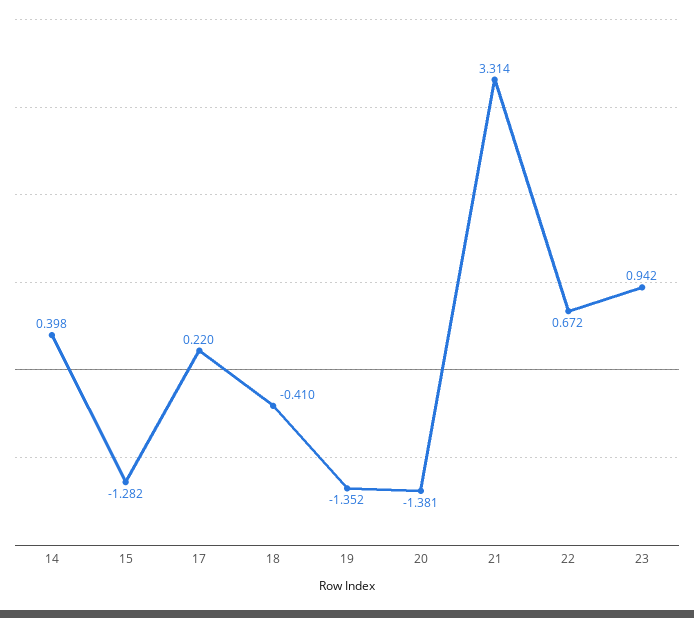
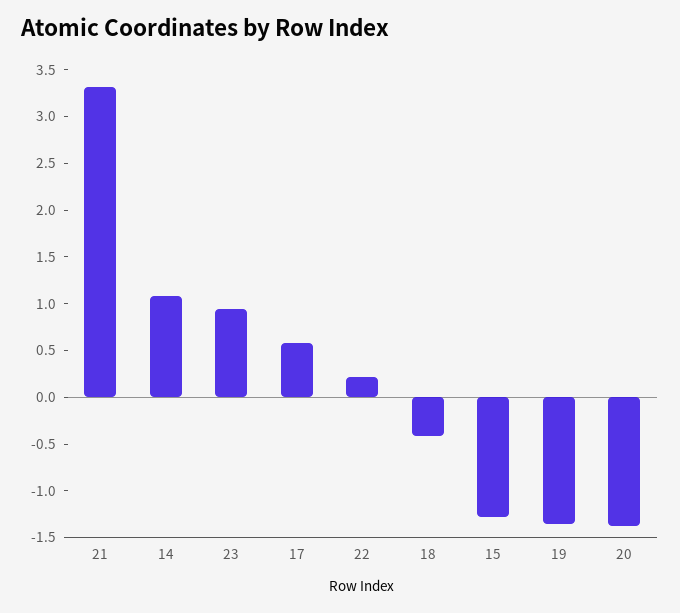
  {
-   "14": 0.398,
+   "14": 1.1,
    "15": -1.282,
-   "17": 0.22,
+   "17": 0.6,
    "18": -0.41,
    "19": -1.352,
    "20": -1.381,
    "21": 3.314,
-   "22": 0.672,
+   "22": 0.2,
    "23": 0.942
  }

